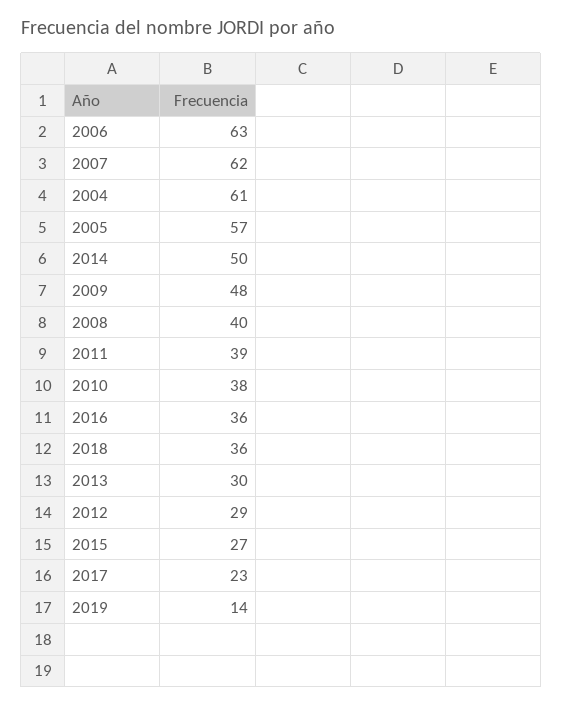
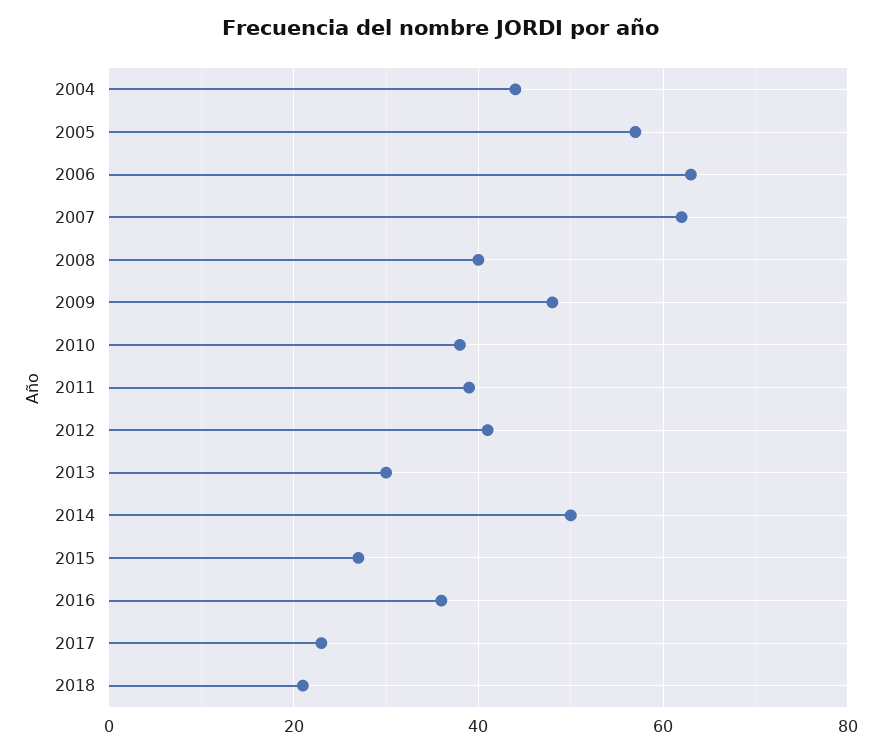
  {
    "2006": 63,
    "2007": 62,
-   "2004": 61,
+   "2004": 45,
    "2005": 57,
    "2014": 50,
    "2009": 48,
    "2008": 40,
    "2011": 39,
    "2010": 38,
    "2016": 36,
-   "2018": 36,
+   "2018": 20,
    "2013": 30,
-   "2012": 29,
+   "2012": 40,
    "2015": 27,
-   "2017": 23,
+   "2017": 23
-   "2019": 14
  }

